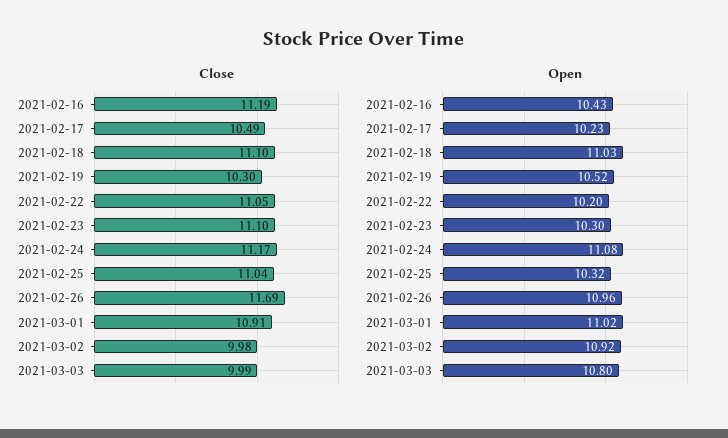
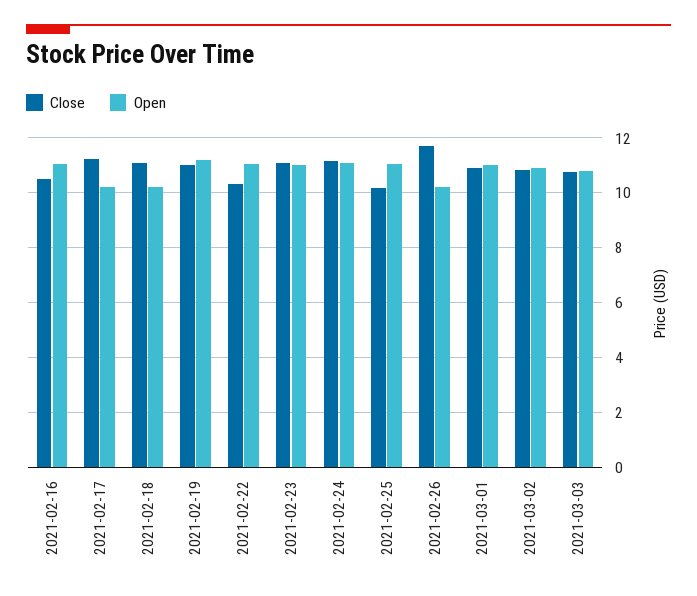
  {
    "Close": {
-     "2021-02-16": 11.19,
+     "2021-02-16": 10.5,
-     "2021-02-17": 10.49,
+     "2021-02-17": 11.25,
      "2021-02-18": 11.1,
-     "2021-02-19": 10.3,
+     "2021-02-19": 11,
-     "2021-02-22": 11.05,
+     "2021-02-22": 10.25,
      "2021-02-23": 11.1,
      "2021-02-24": 11.17,
-     "2021-02-25": 11.04,
+     "2021-02-25": 10.25,
      "2021-02-26": 11.69,
      "2021-03-01": 10.91,
-     "2021-03-02": 9.98,
+     "2021-03-02": 10.75,
-     "2021-03-03": 9.99
+     "2021-03-03": 10.75
    },
    "Open": {
-     "2021-02-16": 10.43,
+     "2021-02-16": 11,
      "2021-02-17": 10.23,
-     "2021-02-18": 11.03,
+     "2021-02-18": 10.25,
-     "2021-02-19": 10.52,
+     "2021-02-19": 11.25,
-     "2021-02-22": 10.2,
+     "2021-02-22": 11,
-     "2021-02-23": 10.3,
+     "2021-02-23": 11,
      "2021-02-24": 11.08,
-     "2021-02-25": 10.32,
+     "2021-02-25": 11,
-     "2021-02-26": 10.96,
+     "2021-02-26": 10.25,
      "2021-03-01": 11.02,
      "2021-03-02": 10.92,
      "2021-03-03": 10.8
    }
  }

